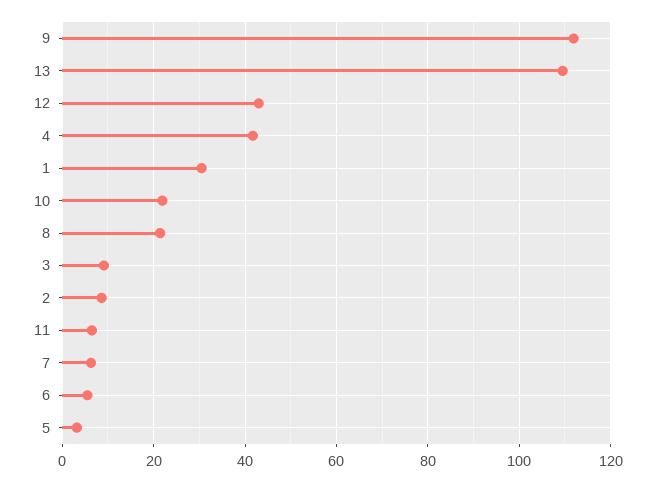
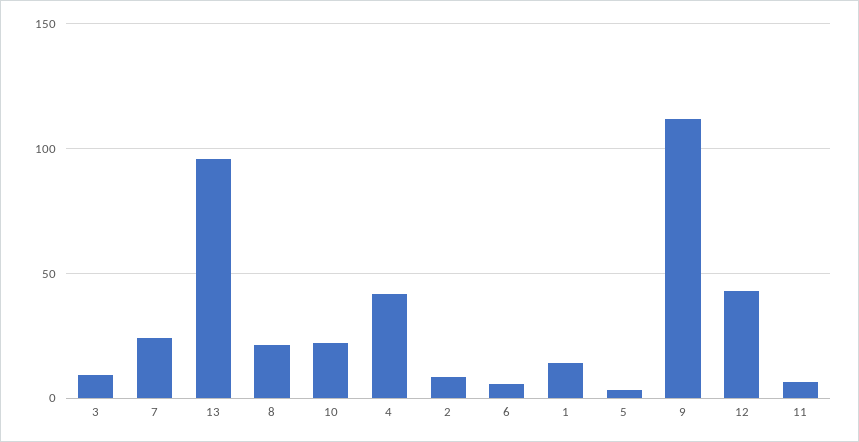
  {
    "9": 112,
-   "13": 110,
+   "13": 95,
    "12": 44,
    "4": 42,
-   "1": 30,
+   "1": 15,
    "10": 22,
    "8": 22,
    "3": 10,
    "2": 8,
    "11": 6,
-   "7": 6,
+   "7": 25,
    "6": 6,
    "5": 4
  }

